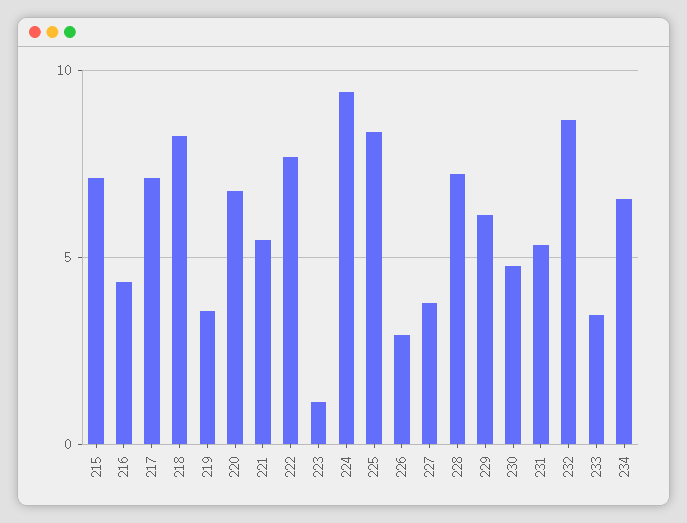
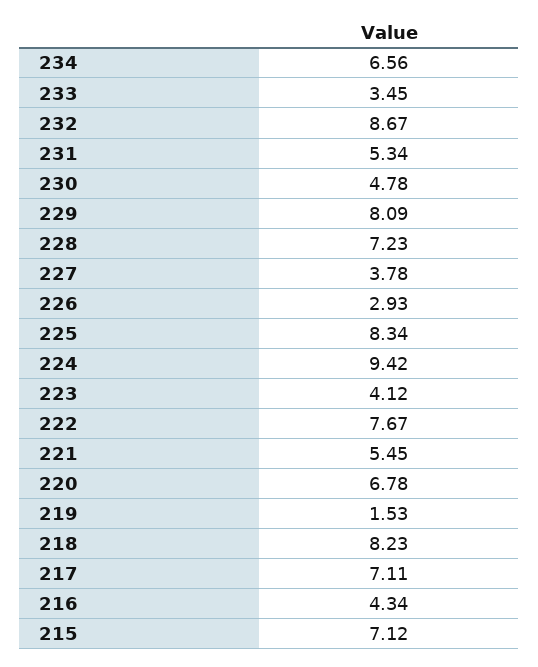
  {
    "215": 7.12,
    "216": 4.34,
    "217": 7.11,
    "218": 8.23,
-   "219": 3.5,
+   "219": 1.53,
    "220": 6.78,
    "221": 5.45,
    "222": 7.67,
-   "223": 1,
+   "223": 4.12,
    "224": 9.42,
    "225": 8.34,
    "226": 2.93,
    "227": 3.78,
    "228": 7.23,
-   "229": 6,
+   "229": 8.09,
    "230": 4.78,
    "231": 5.34,
    "232": 8.67,
    "233": 3.45,
    "234": 6.56
  }

